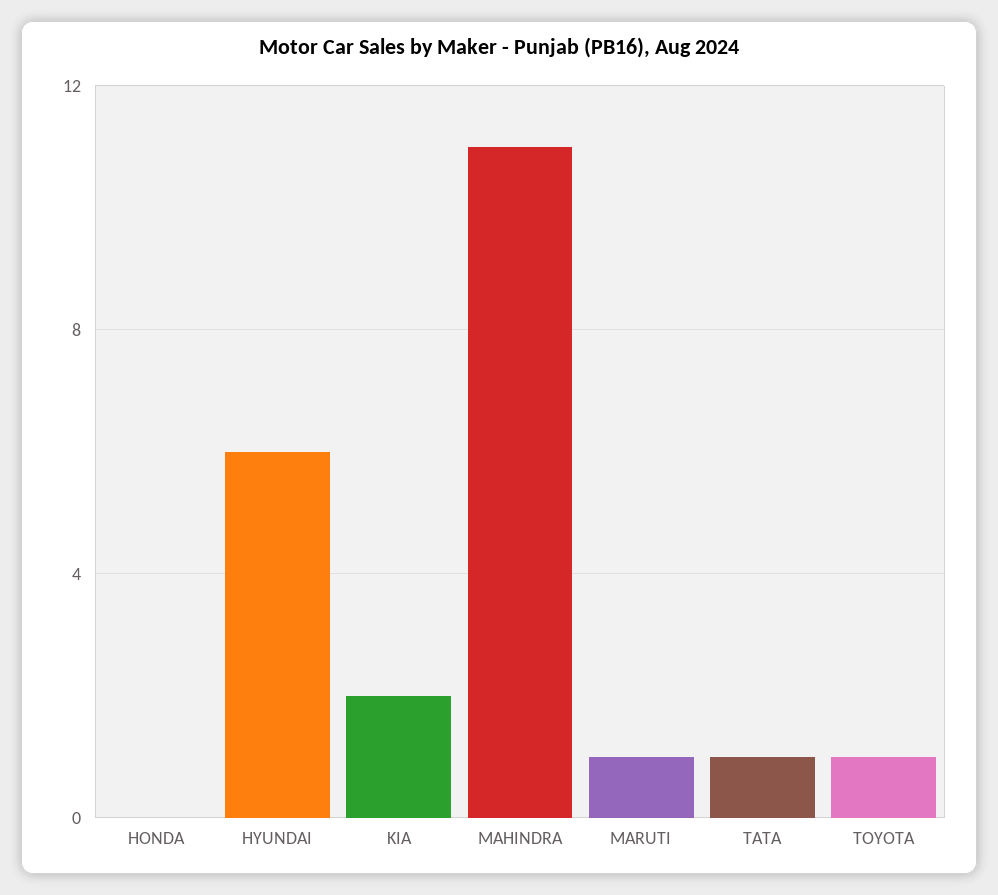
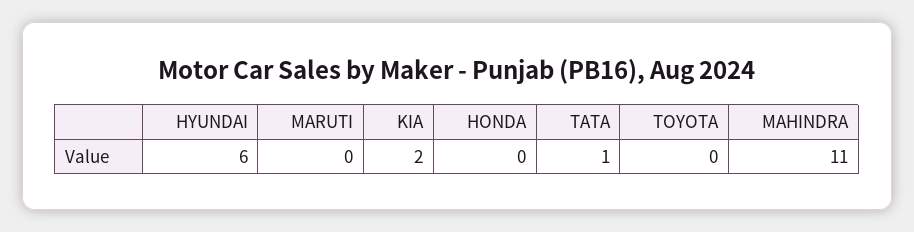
  {
    "HONDA": 0,
    "HYUNDAI": 6,
    "KIA": 2,
    "MAHINDRA": 11,
-   "MARUTI": 1,
+   "MARUTI": 0,
    "TATA": 1,
-   "TOYOTA": 1
+   "TOYOTA": 0
  }

